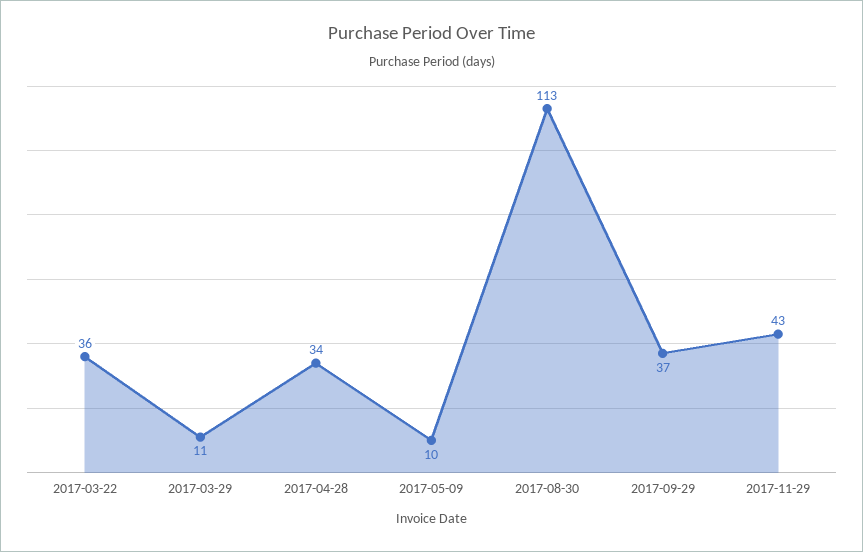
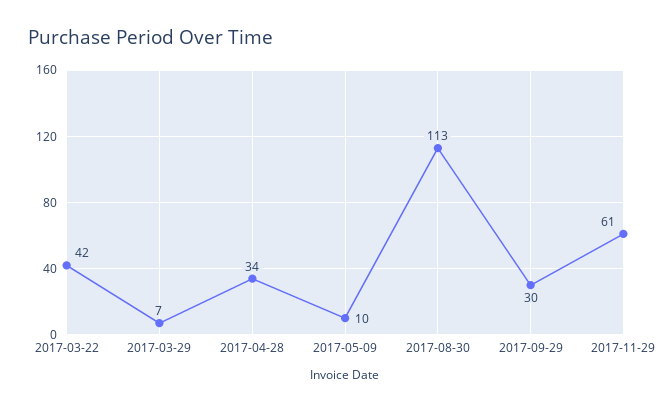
  {
-   "2017-03-22": 36,
+   "2017-03-22": 42,
-   "2017-03-29": 11,
+   "2017-03-29": 7,
    "2017-04-28": 34,
    "2017-05-09": 10,
    "2017-08-30": 113,
-   "2017-09-29": 37,
+   "2017-09-29": 30,
-   "2017-11-29": 43
+   "2017-11-29": 61
  }

